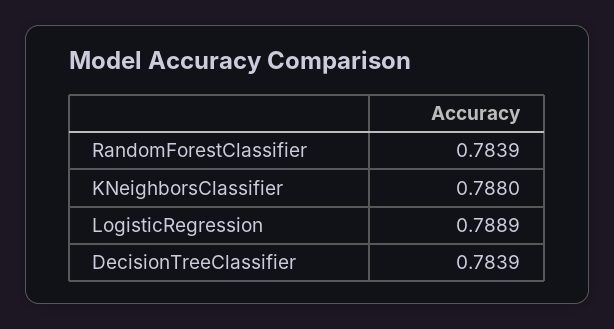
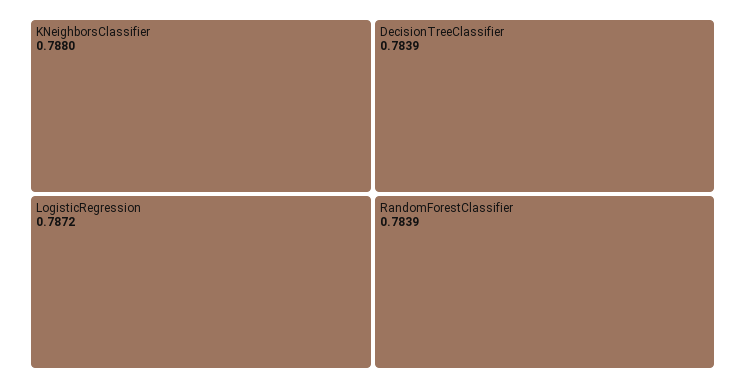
  {
    "RandomForestClassifier": 0.7839,
    "KNeighborsClassifier": 0.788,
-   "LogisticRegression": 0.7889,
+   "LogisticRegression": 0.7872,
    "DecisionTreeClassifier": 0.7839
  }

